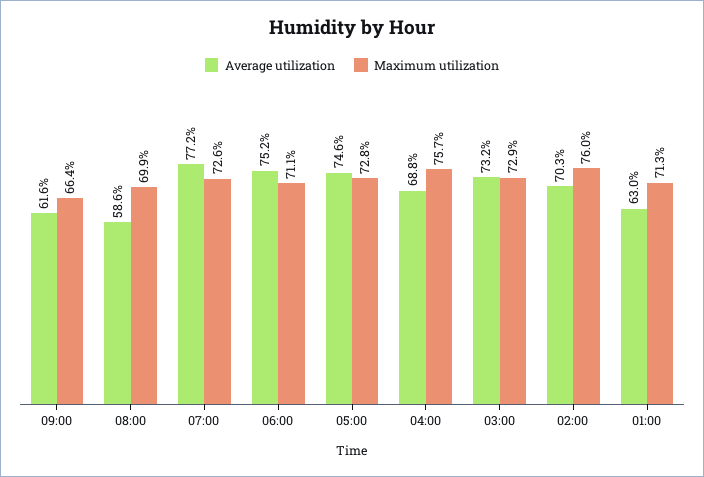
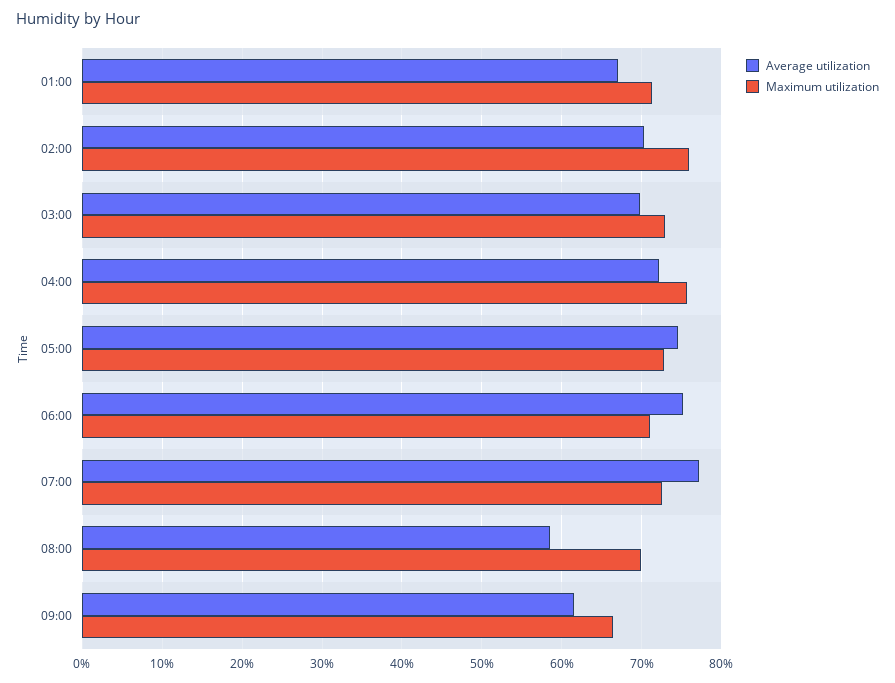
  {
    "Average utilization": {
      "09:00": 61.6,
      "08:00": 58.6,
      "07:00": 77.2,
      "06:00": 75.2,
      "05:00": 74.6,
-     "04:00": 68.8,
+     "04:00": 72,
-     "03:00": 73.2,
+     "03:00": 70,
      "02:00": 70.3,
-     "01:00": 63
+     "01:00": 67
    },
    "Maximum utilization": {
      "09:00": 66.4,
      "08:00": 69.9,
      "07:00": 72.6,
      "06:00": 71.1,
      "05:00": 72.8,
      "04:00": 75.7,
      "03:00": 72.9,
      "02:00": 76,
      "01:00": 71.3
    }
  }

